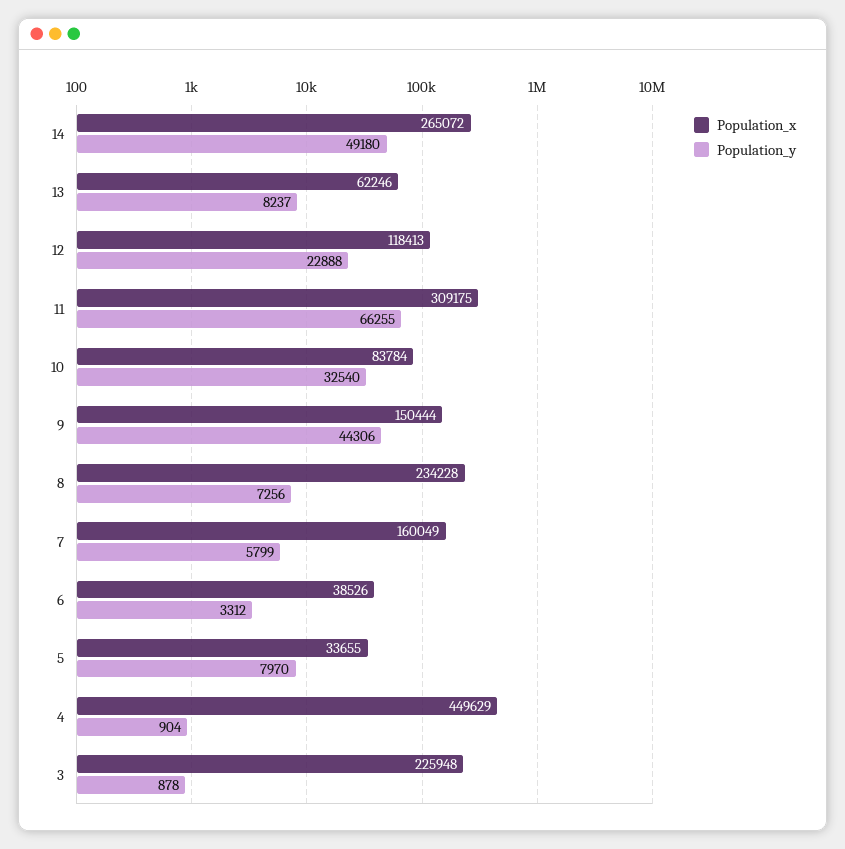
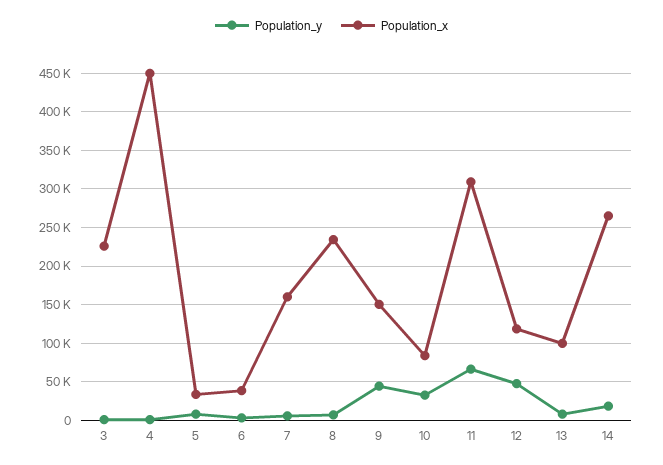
  {
    "Population_x": {
      "14": 265072,
-     "13": 62246,
+     "13": 100000,
      "12": 118413,
      "11": 309175,
      "10": 83784,
      "9": 150444,
      "8": 234228,
      "7": 160049,
      "6": 38526,
      "5": 33655,
      "4": 449629,
      "3": 225948
    },
    "Population_y": {
-     "14": 49180,
+     "14": 20000,
      "13": 8237,
-     "12": 22888,
+     "12": 50000,
      "11": 66255,
      "10": 32540,
      "9": 44306,
      "8": 7256,
      "7": 5799,
      "6": 3312,
      "5": 7970,
      "4": 904,
      "3": 878
    }
  }

